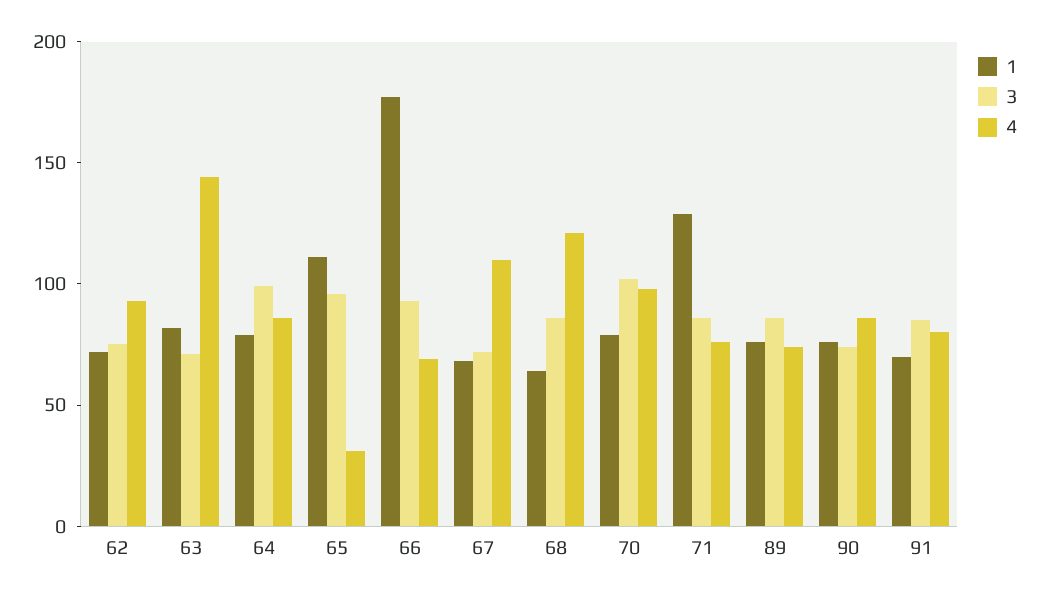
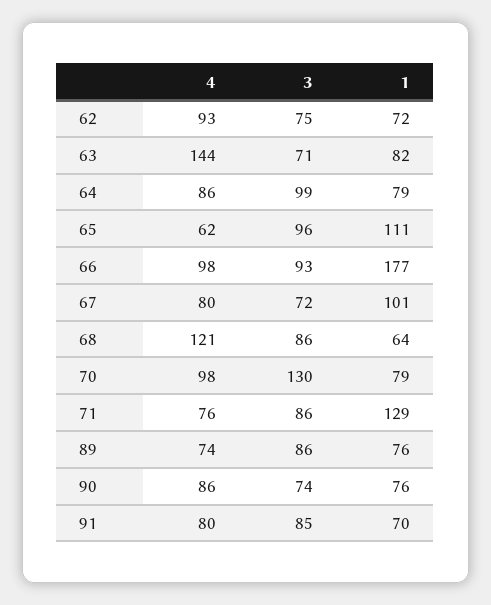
  {
    "1": {
      "62": 72,
      "63": 82,
      "64": 79,
      "65": 111,
      "66": 177,
-     "67": 70,
+     "67": 101,
      "68": 64,
      "70": 79,
      "71": 129,
      "89": 76,
      "90": 76,
      "91": 70
    },
    "3": {
      "62": 75,
      "63": 71,
      "64": 99,
      "65": 96,
      "66": 93,
      "67": 72,
      "68": 86,
-     "70": 100,
+     "70": 130,
      "71": 86,
      "89": 86,
      "90": 74,
      "91": 85
    },
    "4": {
      "62": 93,
      "63": 144,
      "64": 86,
-     "65": 30,
+     "65": 62,
-     "66": 70,
+     "66": 98,
-     "67": 110,
+     "67": 80,
      "68": 121,
      "70": 98,
      "71": 76,
      "89": 74,
      "90": 86,
      "91": 80
    }
  }

